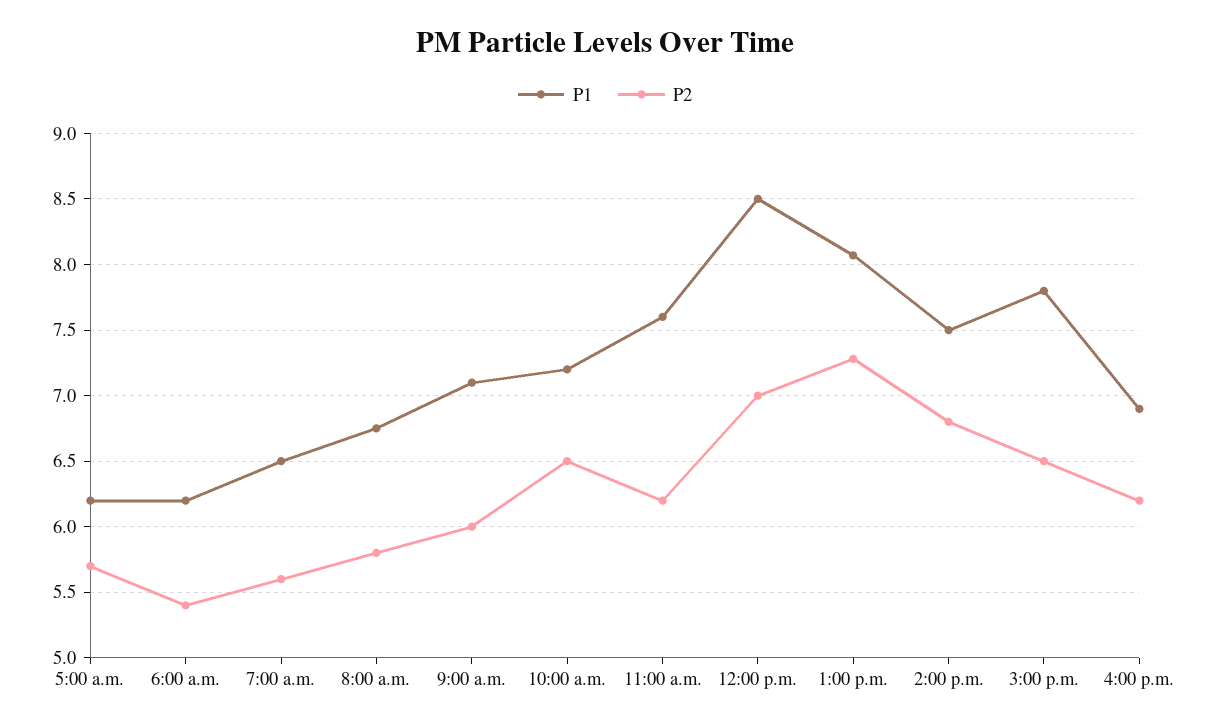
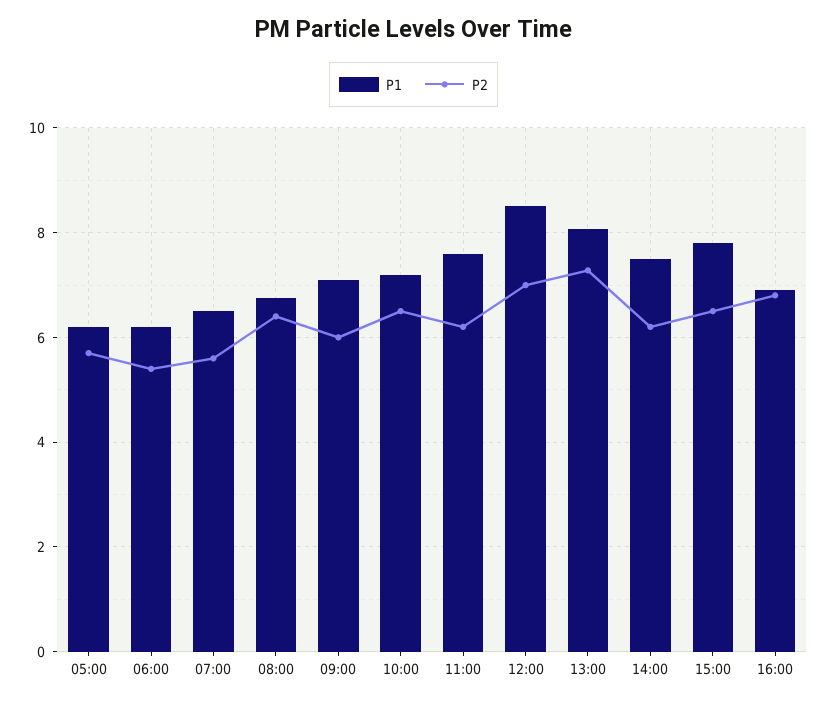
  {
    "P1": {
      "5:00 a.m.": 6.2,
      "6:00 a.m.": 6.2,
      "7:00 a.m.": 6.5,
      "8:00 a.m.": 6.75,
      "9:00 a.m.": 7.1,
      "10:00 a.m.": 7.2,
      "11:00 a.m.": 7.6,
      "12:00 p.m.": 8.5,
      "1:00 p.m.": 8.05,
      "2:00 p.m.": 7.5,
      "3:00 p.m.": 7.8,
      "4:00 p.m.": 6.9
    },
    "P2": {
      "5:00 a.m.": 5.7,
      "6:00 a.m.": 5.4,
      "7:00 a.m.": 5.6,
-     "8:00 a.m.": 5.8,
+     "8:00 a.m.": 6.4,
      "9:00 a.m.": 6,
      "10:00 a.m.": 6.5,
      "11:00 a.m.": 6.2,
      "12:00 p.m.": 7,
      "1:00 p.m.": 7.3,
-     "2:00 p.m.": 6.8,
+     "2:00 p.m.": 6.2,
      "3:00 p.m.": 6.5,
-     "4:00 p.m.": 6.2
+     "4:00 p.m.": 6.8
    }
  }

